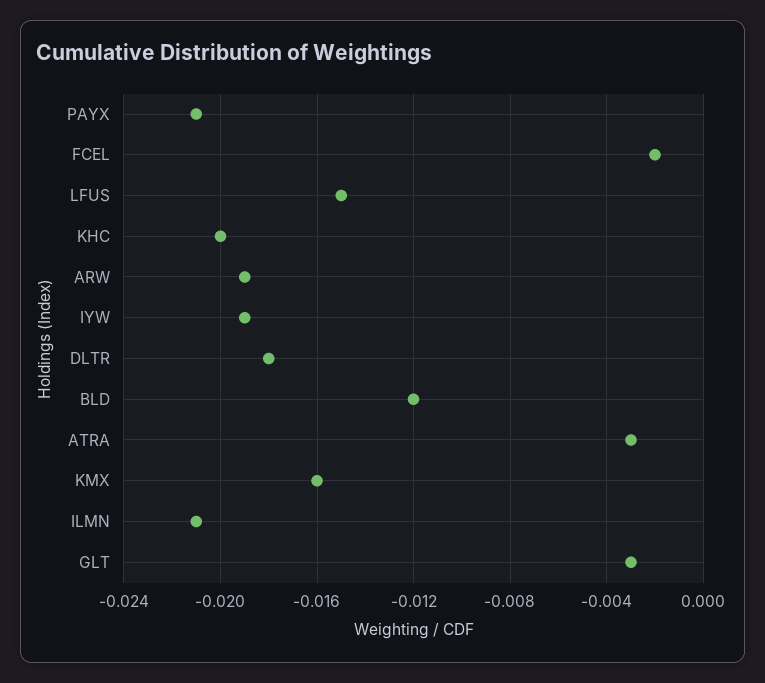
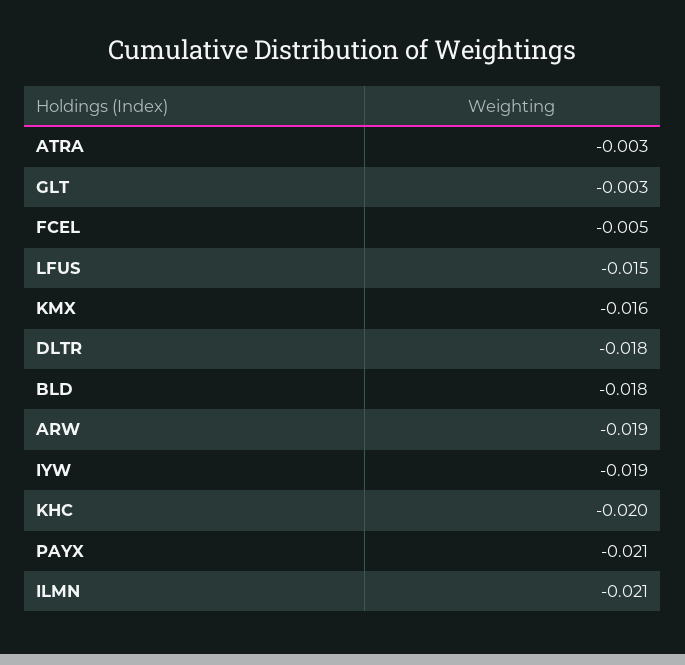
  {
    "PAYX": -0.021,
-   "FCEL": -0.002,
+   "FCEL": -0.005,
    "LFUS": -0.015,
    "KHC": -0.02,
    "ARW": -0.019,
    "IYW": -0.019,
    "DLTR": -0.018,
-   "BLD": -0.012,
+   "BLD": -0.018,
    "ATRA": -0.003,
    "KMX": -0.016,
    "ILMN": -0.021,
    "GLT": -0.003
  }

